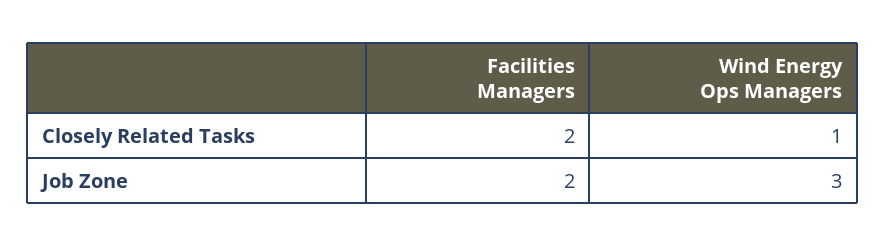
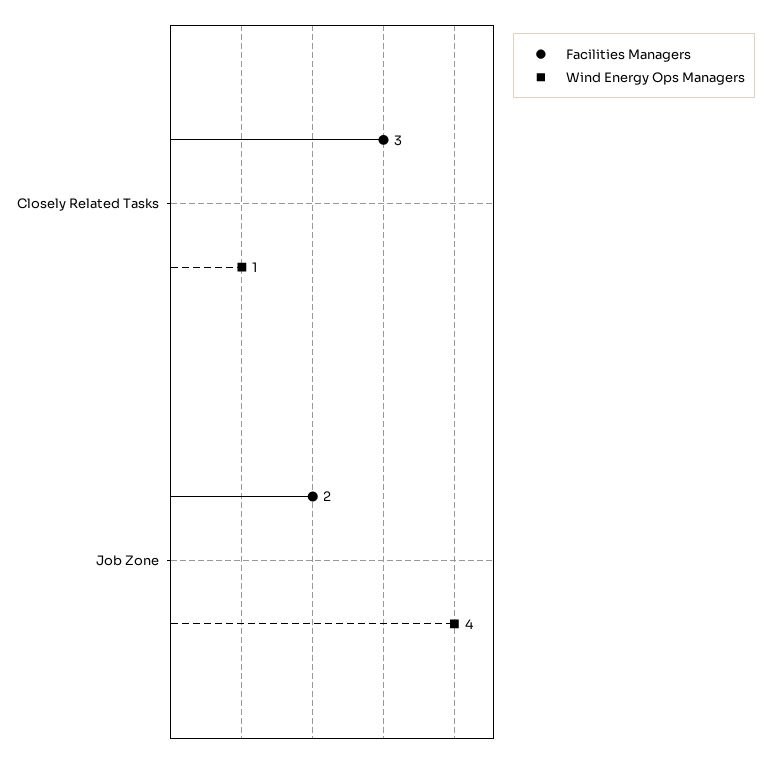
  {
    "Facilities Managers": {
-     "Closely Related Tasks": 2,
+     "Closely Related Tasks": 3,
      "Job Zone": 2
    },
    "Wind Energy Ops Managers": {
      "Closely Related Tasks": 1,
-     "Job Zone": 3
+     "Job Zone": 4
    }
  }

